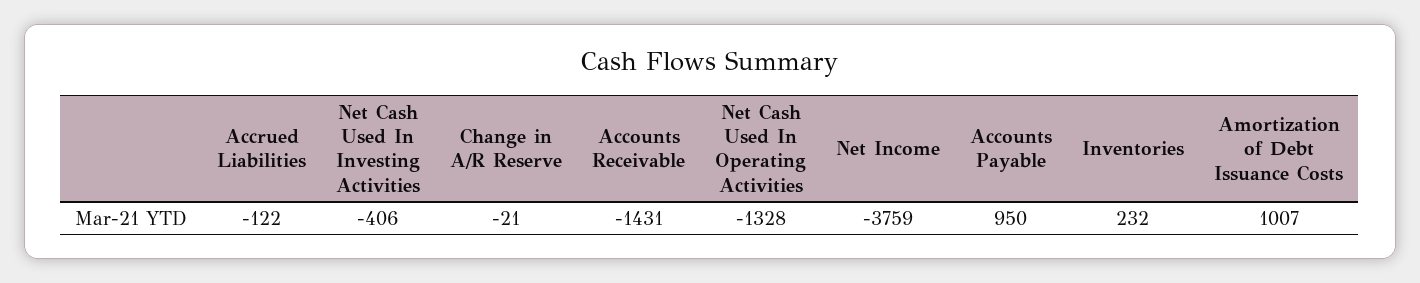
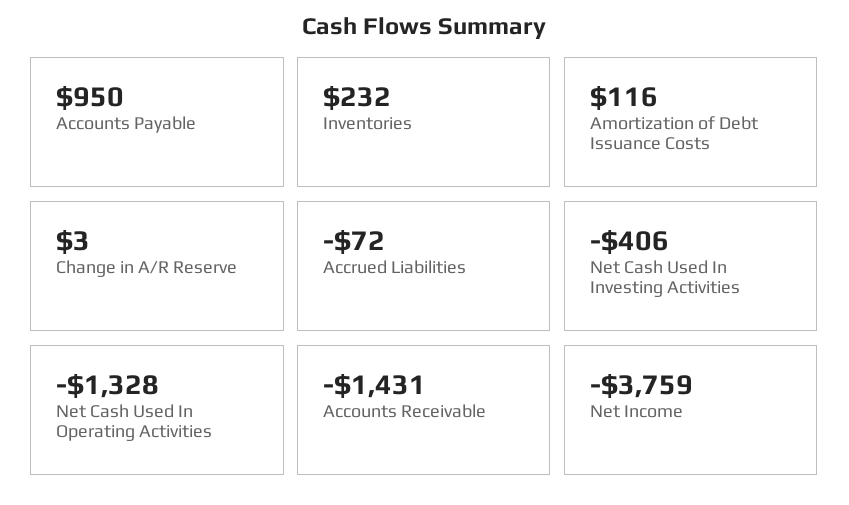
  {
-   "Accrued Liabilities": -122,
+   "Accrued Liabilities": -72,
    "Net Cash Used In Investing Activities": -406,
-   "Change in A/R Reserve": -21,
+   "Change in A/R Reserve": 3,
    "Accounts Receivable": -1431,
    "Net Cash Used In Operating Activities": -1328,
    "Net Income": -3759,
    "Accounts Payable": 950,
    "Inventories": 232,
-   "Amortization of Debt Issuance Costs": 1007
+   "Amortization of Debt Issuance Costs": 116
  }

